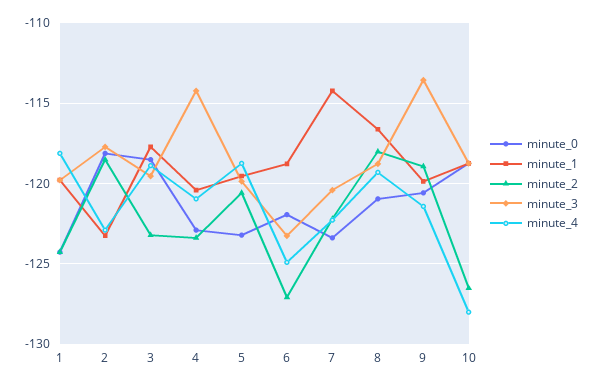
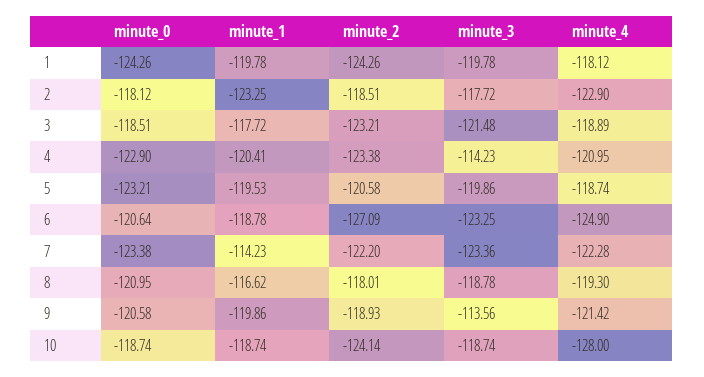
  {
    "minute_0": {
      "1": -124.26,
      "2": -118.12,
      "3": -118.51,
      "4": -122.9,
      "5": -123.21,
-     "6": -122,
+     "6": -120.64,
      "7": -123.38,
      "8": -120.95,
      "9": -120.58,
      "10": -118.74
    },
    "minute_1": {
      "1": -119.78,
      "2": -123.25,
      "3": -117.72,
      "4": -120.41,
      "5": -119.53,
      "6": -118.78,
      "7": -114.23,
      "8": -116.62,
      "9": -119.86,
      "10": -118.74
    },
    "minute_2": {
      "1": -124.26,
      "2": -118.51,
      "3": -123.21,
      "4": -123.38,
      "5": -120.58,
      "6": -127.09,
      "7": -122.2,
      "8": -118.01,
      "9": -118.93,
-     "10": -126.5
+     "10": -124.14
    },
    "minute_3": {
      "1": -119.78,
      "2": -117.72,
-     "3": -119.5,
+     "3": -121.48,
      "4": -114.23,
      "5": -119.86,
      "6": -123.25,
-     "7": -120.5,
+     "7": -123.36,
      "8": -118.78,
      "9": -113.56,
      "10": -118.74
    },
    "minute_4": {
      "1": -118.12,
      "2": -122.9,
      "3": -118.89,
      "4": -120.95,
      "5": -118.74,
      "6": -124.9,
      "7": -122.28,
      "8": -119.3,
      "9": -121.42,
      "10": -128
    }
  }

